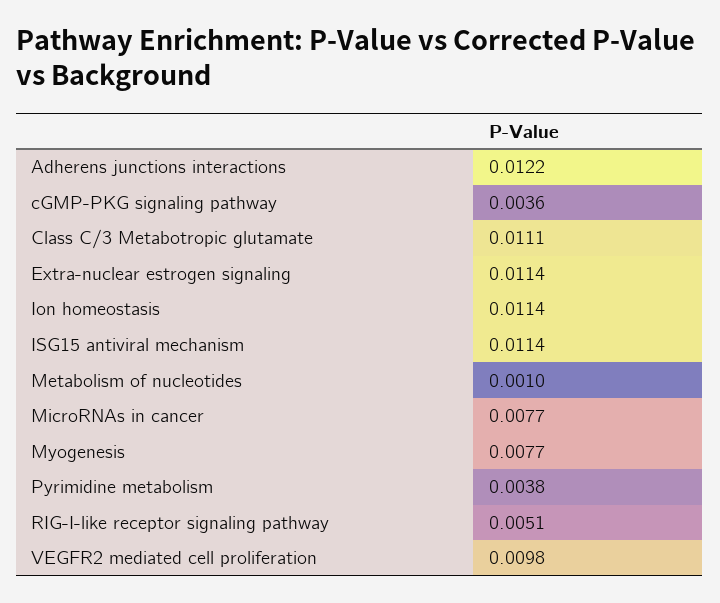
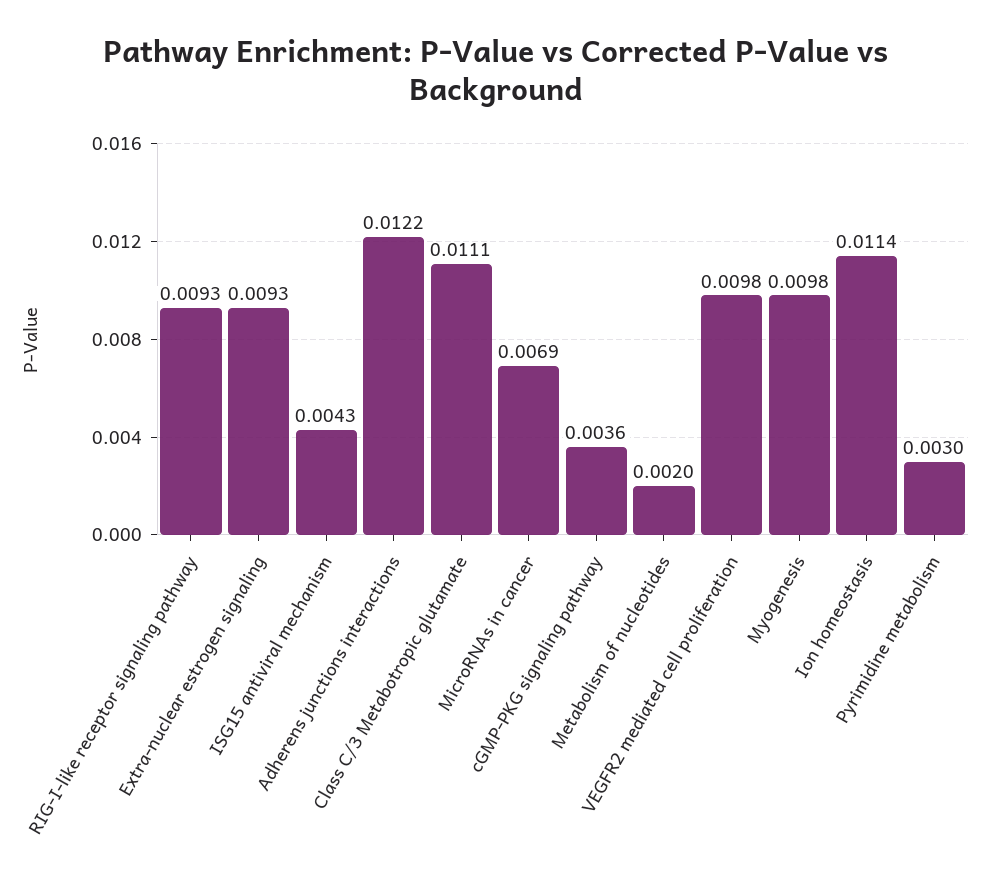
  {
    "Adherens junctions interactions": 0.0122,
    "cGMP-PKG signaling pathway": 0.0036,
    "Class C/3 Metabotropic glutamate": 0.0111,
-   "Extra-nuclear estrogen signaling": 0.0114,
+   "Extra-nuclear estrogen signaling": 0.0093,
    "Ion homeostasis": 0.0114,
-   "ISG15 antiviral mechanism": 0.0114,
+   "ISG15 antiviral mechanism": 0.0043,
-   "Metabolism of nucleotides": 0.001,
+   "Metabolism of nucleotides": 0.002,
-   "MicroRNAs in cancer": 0.0077,
+   "MicroRNAs in cancer": 0.0069,
-   "Myogenesis": 0.0077,
+   "Myogenesis": 0.0098,
-   "Pyrimidine metabolism": 0.0038,
+   "Pyrimidine metabolism": 0.003,
-   "RIG-I-like receptor signaling pathway": 0.0051,
+   "RIG-I-like receptor signaling pathway": 0.0093,
    "VEGFR2 mediated cell proliferation": 0.0098
  }

